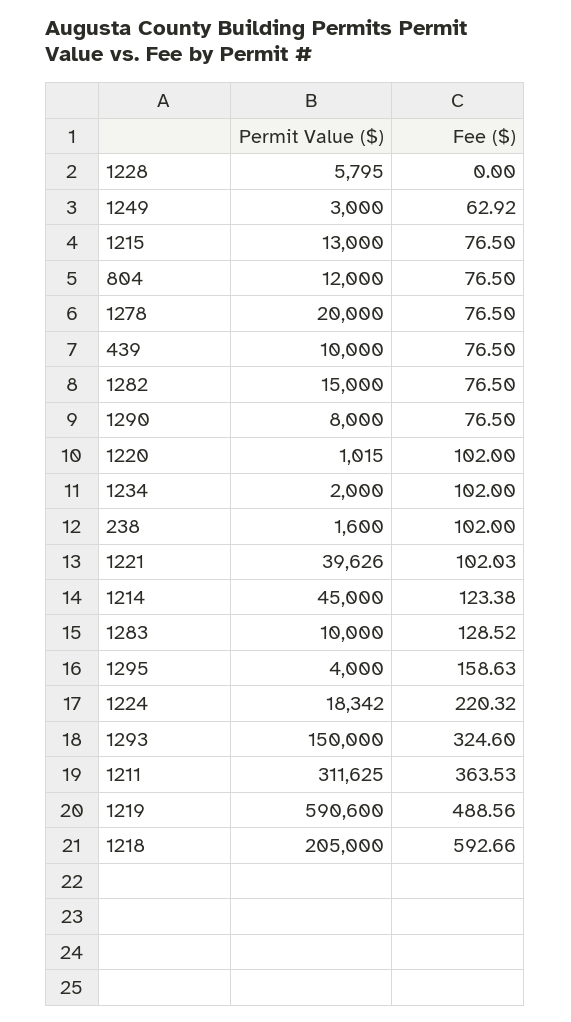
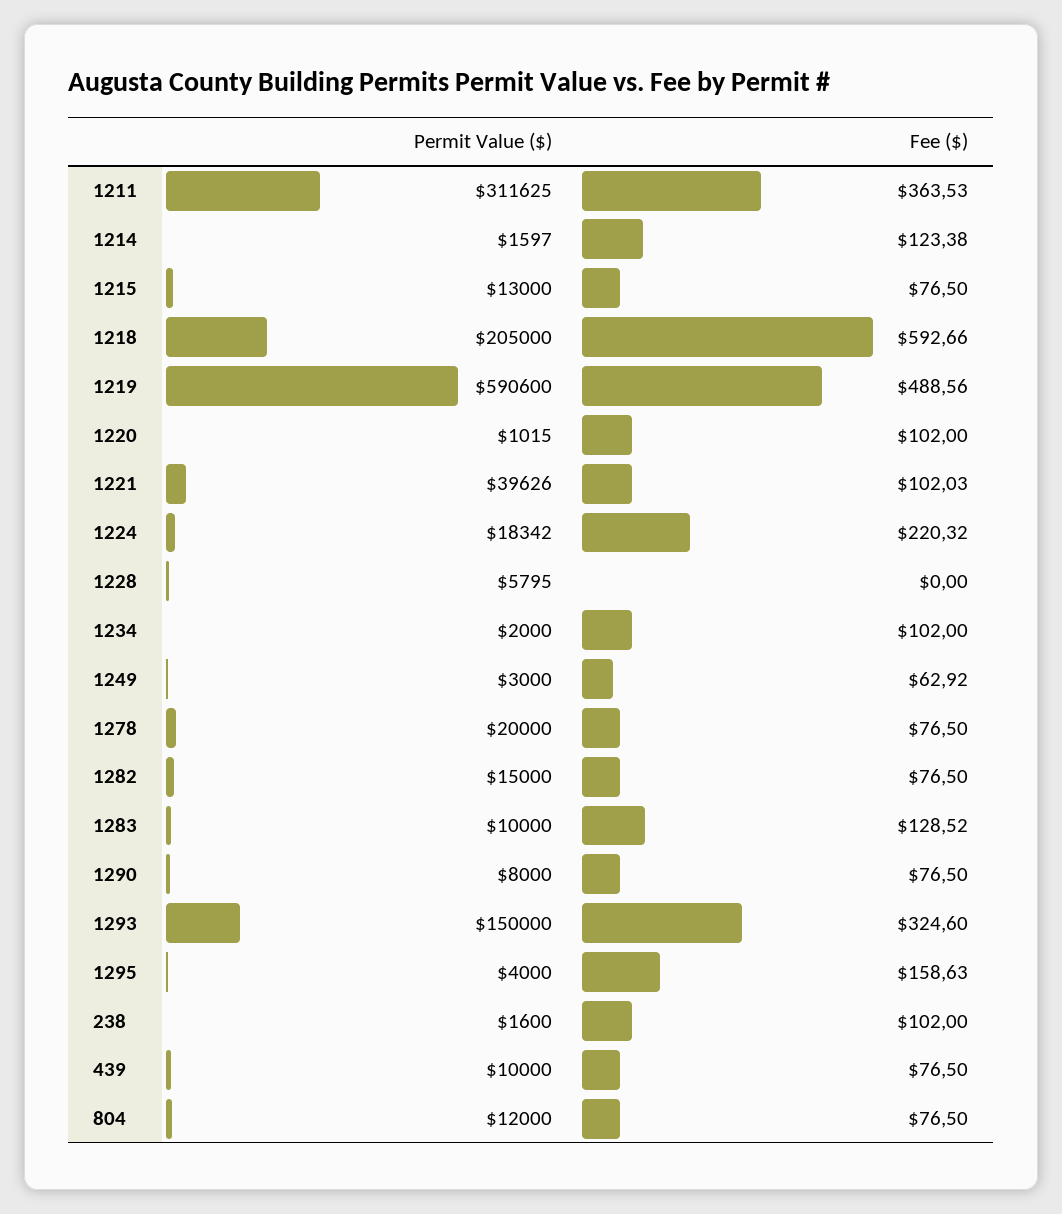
  {
    "Permit Value ($)": {
      "1228": 5795,
      "1249": 3000,
      "1215": 13000,
      "804": 12000,
      "1278": 20000,
      "439": 10000,
      "1282": 15000,
      "1290": 8000,
      "1220": 1015,
      "1234": 2000,
      "238": 1600,
      "1221": 39626,
-     "1214": 45000,
+     "1214": 1597,
      "1283": 10000,
      "1295": 4000,
      "1224": 18342,
      "1293": 150000,
      "1211": 311625,
      "1219": 590600,
      "1218": 205000
    },
    "Fee ($)": {
      "1228": 0,
      "1249": 62.92,
      "1215": 76.5,
      "804": 76.5,
      "1278": 76.5,
      "439": 76.5,
      "1282": 76.5,
      "1290": 76.5,
      "1220": 102,
      "1234": 102,
      "238": 102,
      "1221": 102.03,
      "1214": 123.38,
      "1283": 128.52,
      "1295": 158.63,
      "1224": 220.32,
      "1293": 324.6,
      "1211": 363.53,
      "1219": 488.56,
      "1218": 592.66
    }
  }

